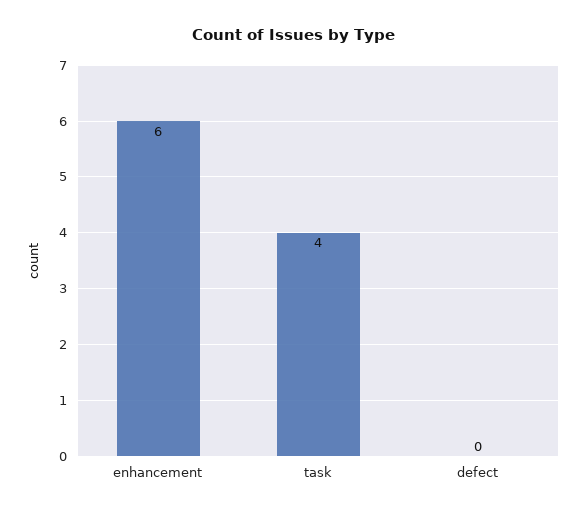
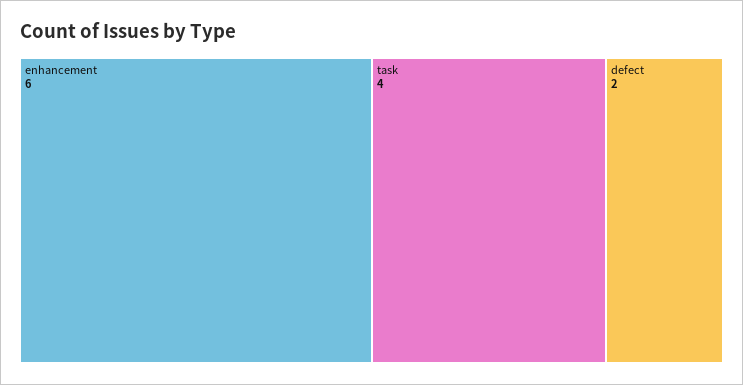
  {
    "enhancement": 6,
    "task": 4,
-   "defect": 0
+   "defect": 2
  }

